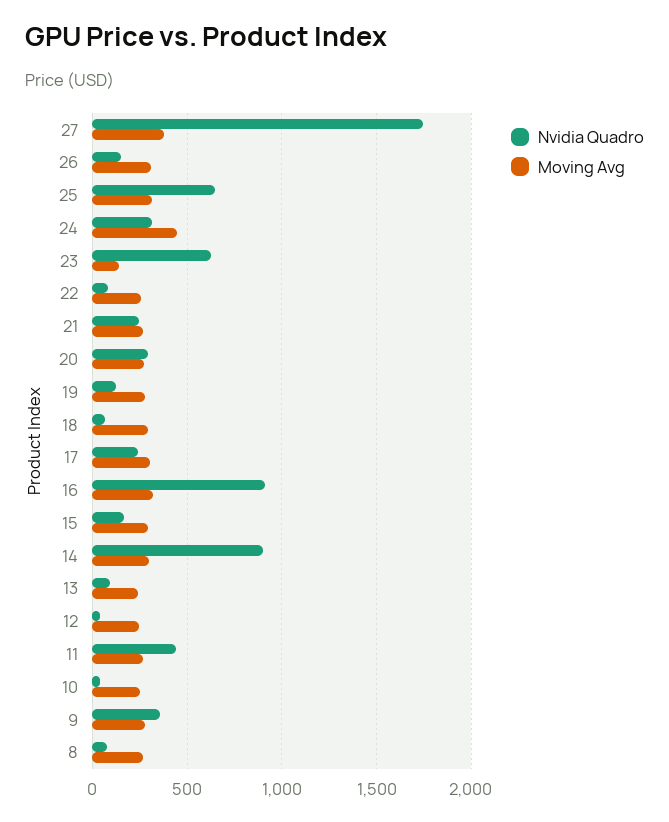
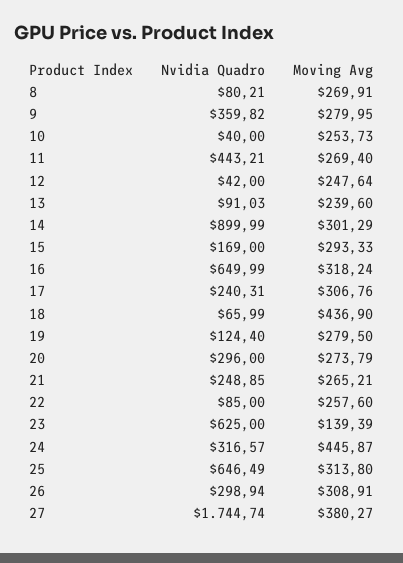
  {
    "Nvidia Quadro": {
      "27": 1744.74,
-     "26": 150,
+     "26": 298.94,
      "25": 646.49,
      "24": 316.57,
      "23": 625,
      "22": 85,
      "21": 248.85,
      "20": 296,
      "19": 124.4,
      "18": 65.99,
      "17": 240.31,
-     "16": 900,
+     "16": 649.99,
      "15": 169,
      "14": 899.99,
      "13": 91.03,
      "12": 42,
      "11": 443.21,
      "10": 40,
      "9": 359.82,
      "8": 80.21
    },
    "Moving Avg": {
      "27": 380.27,
      "26": 308.91,
      "25": 313.8,
      "24": 445.87,
      "23": 139.39,
      "22": 257.6,
      "21": 265.21,
      "20": 273.79,
      "19": 279.5,
-     "18": 300,
+     "18": 436.9,
      "17": 306.76,
      "16": 318.24,
      "15": 293.33,
      "14": 301.29,
      "13": 239.6,
      "12": 247.64,
      "11": 269.4,
      "10": 253.73,
      "9": 279.95,
      "8": 269.91
    }
  }

